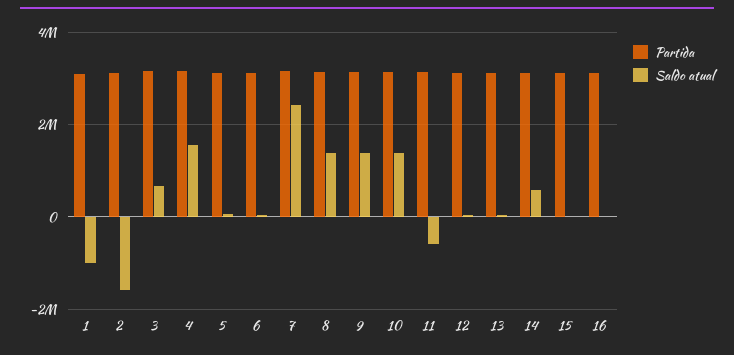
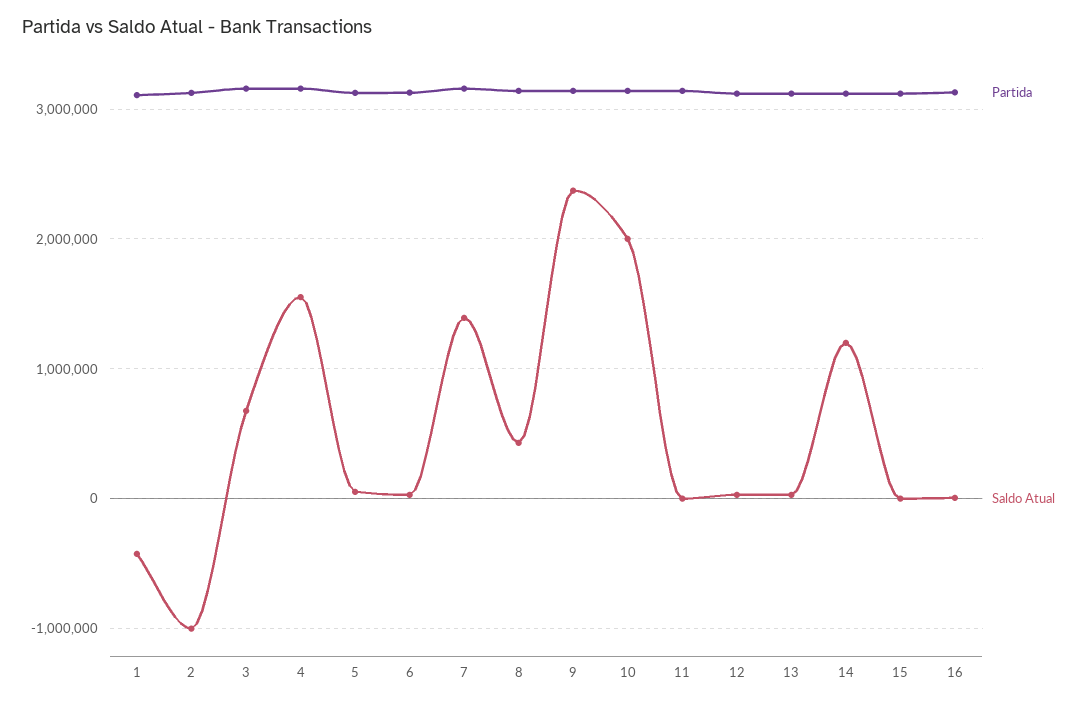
  {
    "Partida": {
      "1": 3100000,
      "2": 3100000,
      "3": 3200000,
      "4": 3200000,
      "5": 3100000,
      "6": 3100000,
      "7": 3200000,
      "8": 3100000,
      "9": 3100000,
      "10": 3100000,
      "11": 3100000,
      "12": 3100000,
      "13": 3100000,
      "14": 3100000,
      "15": 3100000,
      "16": 3100000
    },
    "Saldo atual": {
-     "1": -1000000,
+     "1": -400000,
-     "2": -1600000,
+     "2": -1000000,
      "3": 700000,
      "4": 1600000,
      "5": 100000,
      "6": 0,
-     "7": 2400000,
+     "7": 1400000,
-     "8": 1400000,
+     "8": 400000,
-     "9": 1400000,
+     "9": 2400000,
-     "10": 1400000,
+     "10": 2000000,
-     "11": -600000,
+     "11": 0,
      "12": 0,
      "13": 0,
-     "14": 600000,
+     "14": 1200000,
      "15": 0,
      "16": 0
    }
  }

